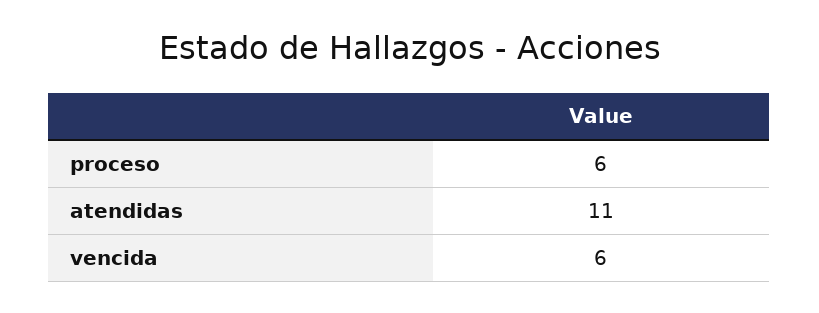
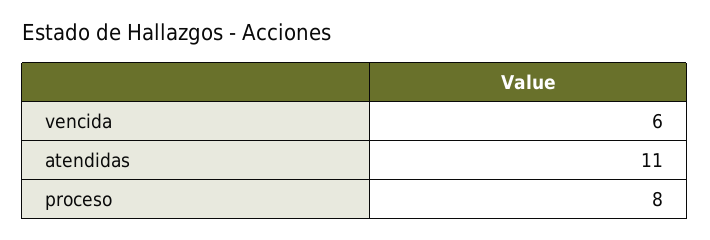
  {
-   "proceso": 6,
+   "proceso": 8,
    "atendidas": 11,
    "vencida": 6
  }

